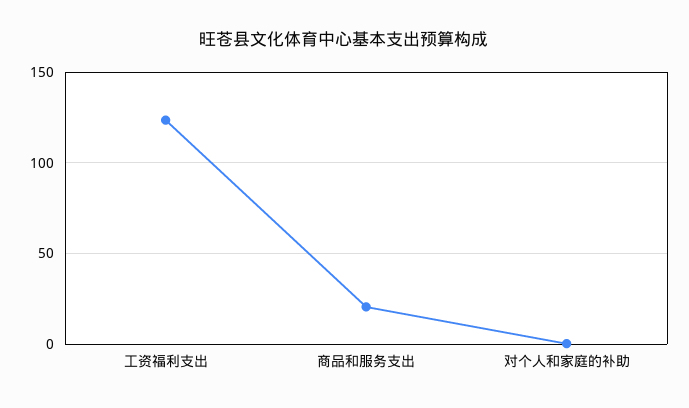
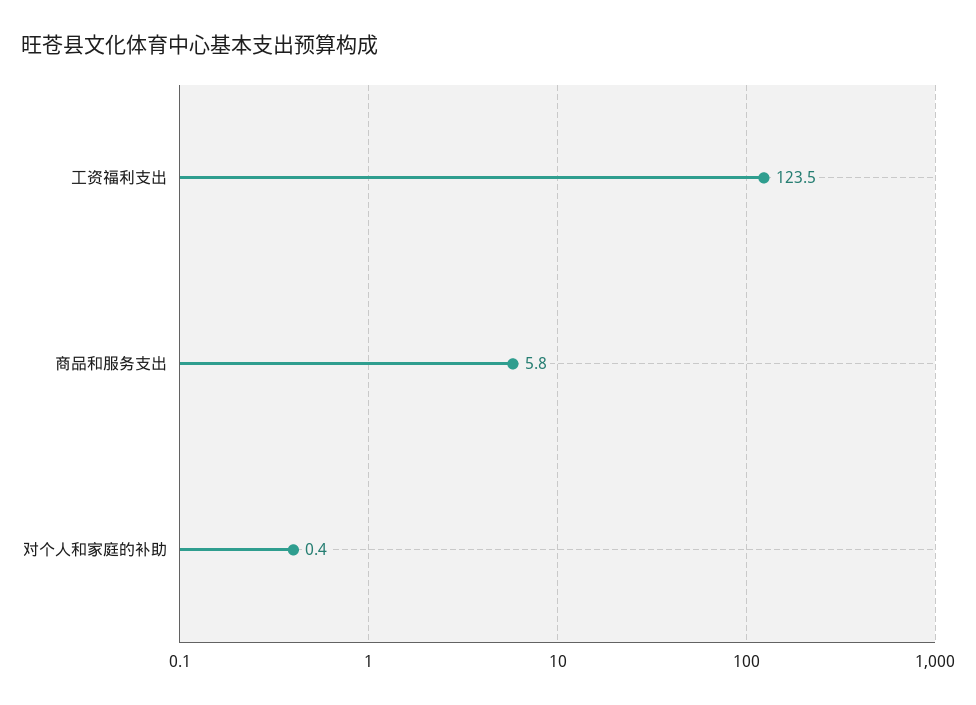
  {
    "工资福利支出": 123.5,
-   "商品和服务支出": 20,
+   "商品和服务支出": 5.8,
    "对个人和家庭的补助": 0.4
  }

